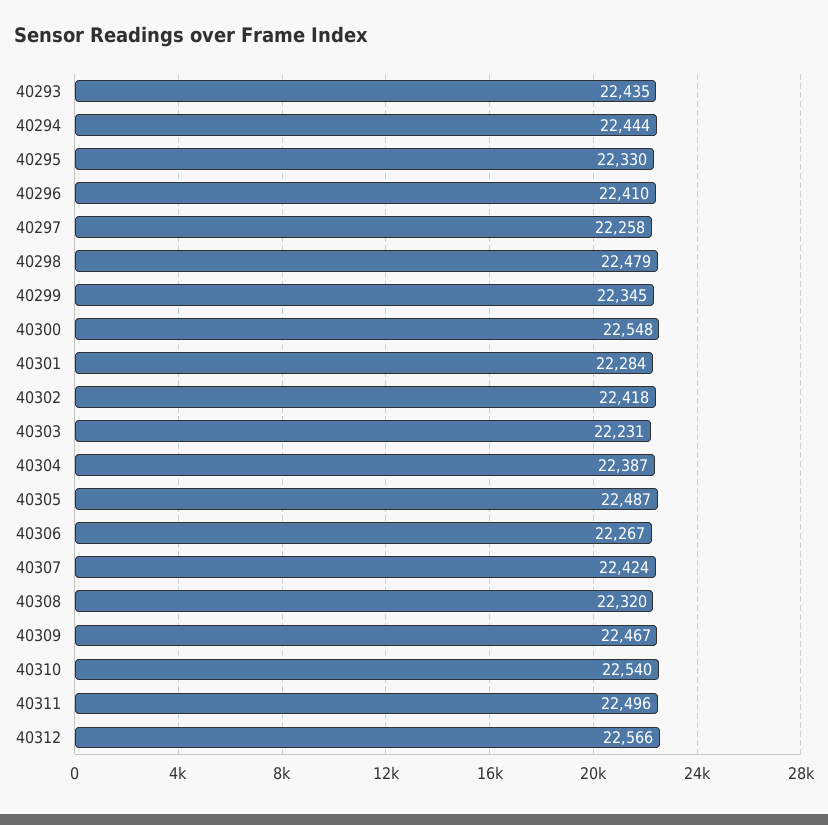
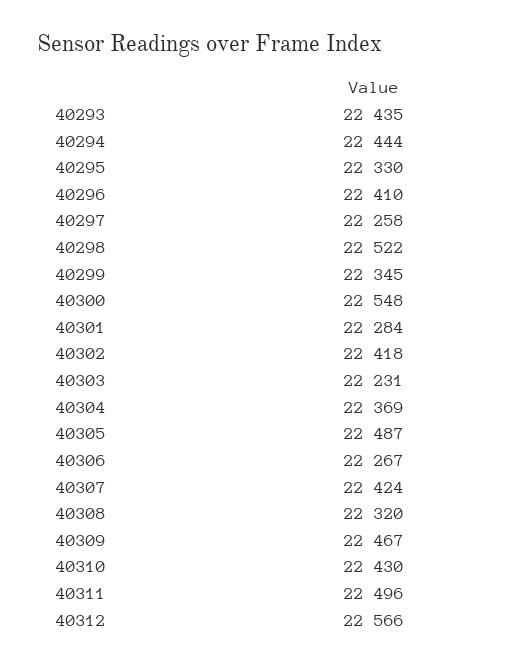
  {
    "40293": 22435,
    "40294": 22444,
    "40295": 22330,
    "40296": 22410,
    "40297": 22258,
-   "40298": 22479,
+   "40298": 22522,
    "40299": 22345,
    "40300": 22548,
    "40301": 22284,
    "40302": 22418,
    "40303": 22231,
-   "40304": 22387,
+   "40304": 22369,
    "40305": 22487,
    "40306": 22267,
    "40307": 22424,
    "40308": 22320,
    "40309": 22467,
-   "40310": 22540,
+   "40310": 22430,
    "40311": 22496,
    "40312": 22566
  }

